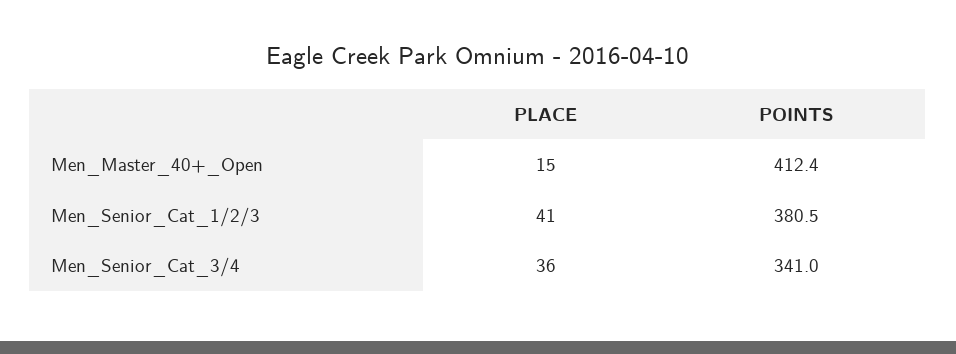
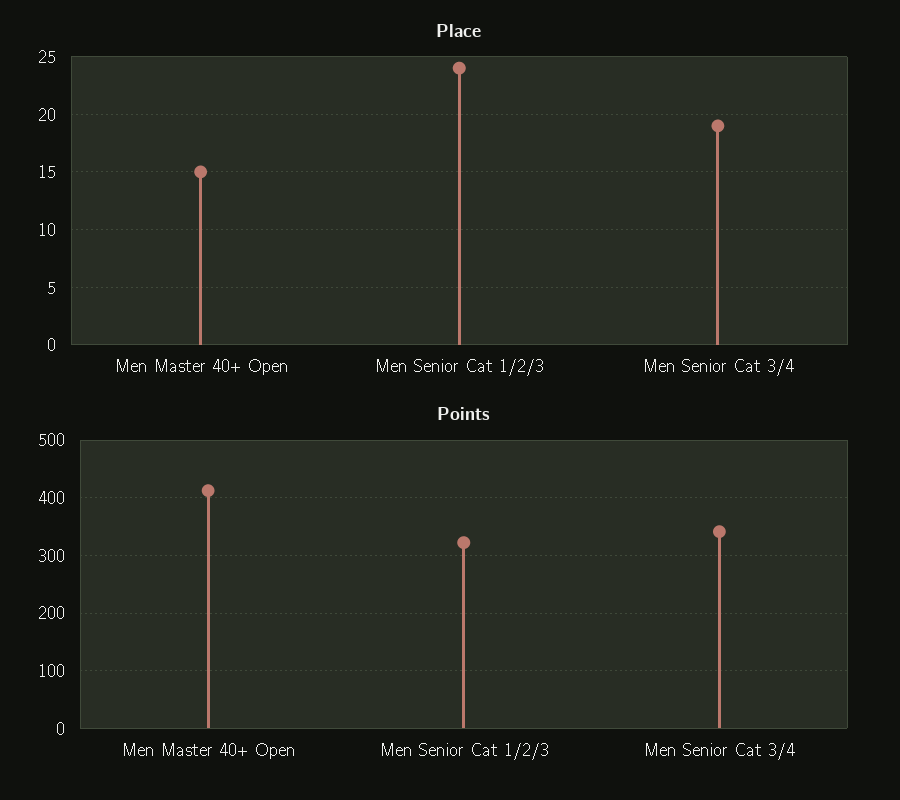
  {
    "PLACE": {
      "Men_Master_40+_Open": 15,
-     "Men_Senior_Cat_1/2/3": 41,
+     "Men_Senior_Cat_1/2/3": 24,
-     "Men_Senior_Cat_3/4": 36
+     "Men_Senior_Cat_3/4": 19
    },
    "POINTS": {
      "Men_Master_40+_Open": 412.4,
-     "Men_Senior_Cat_1/2/3": 380.5,
+     "Men_Senior_Cat_1/2/3": 320,
      "Men_Senior_Cat_3/4": 341
    }
  }

